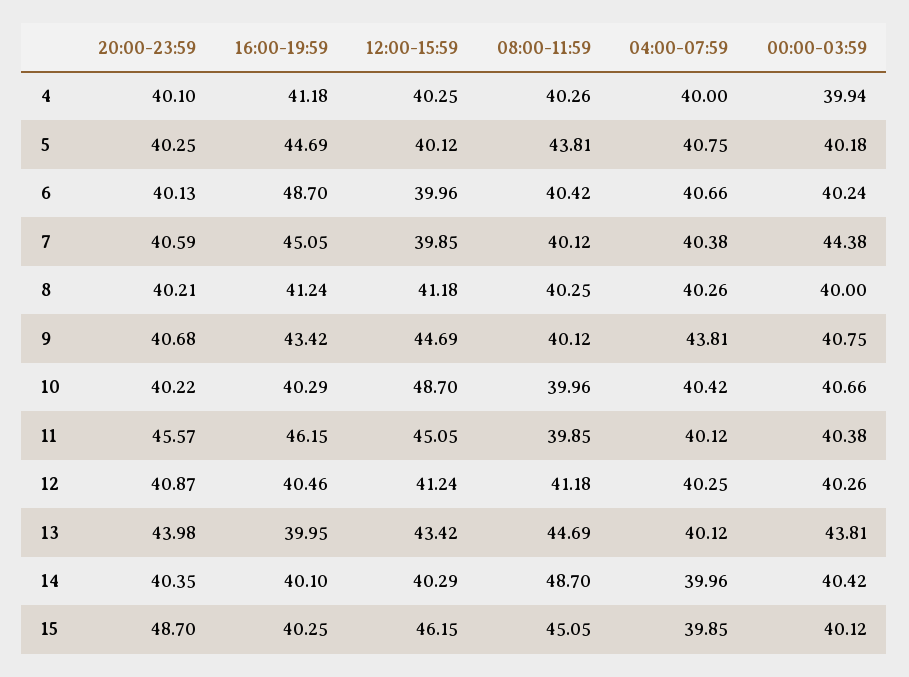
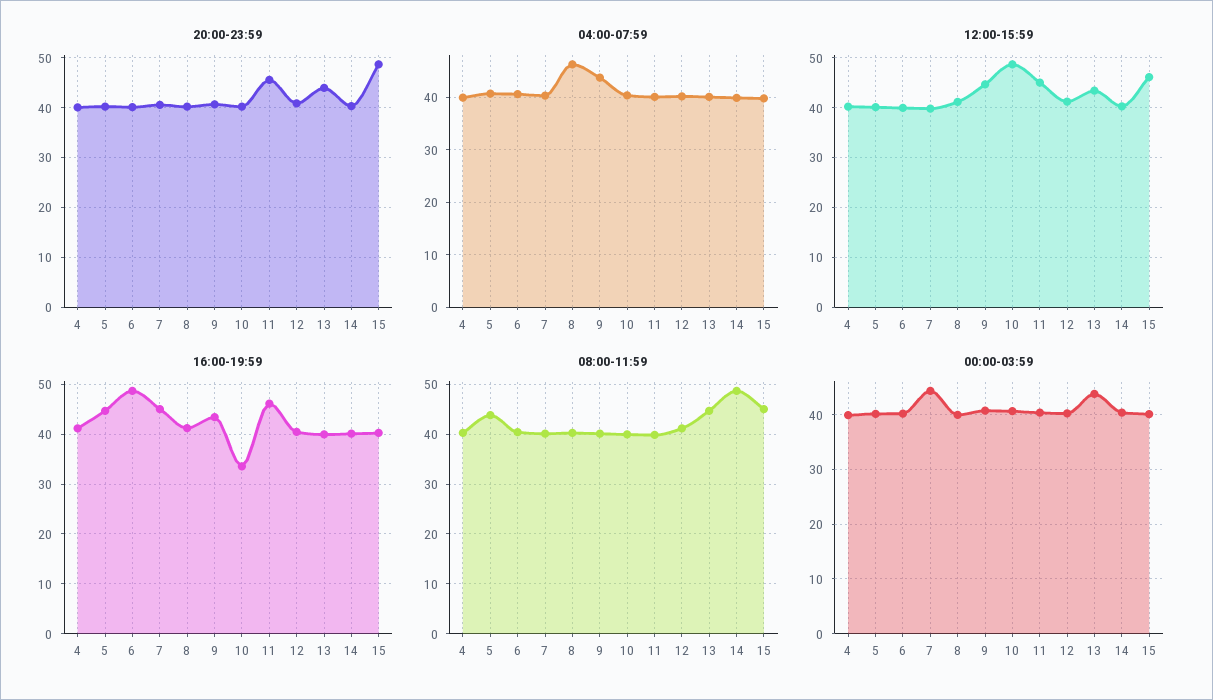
  {
    "20:00-23:59": {
      "4": 40.1,
      "5": 40.25,
      "6": 40.13,
      "7": 40.59,
      "8": 40.21,
      "9": 40.68,
      "10": 40.22,
      "11": 45.57,
      "12": 40.87,
      "13": 43.98,
      "14": 40.35,
      "15": 48.7
    },
    "16:00-19:59": {
      "4": 41.18,
      "5": 44.69,
      "6": 48.7,
      "7": 45.05,
      "8": 41.24,
      "9": 43.42,
-     "10": 40.29,
+     "10": 34,
      "11": 46.15,
      "12": 40.46,
      "13": 39.95,
      "14": 40.1,
      "15": 40.25
    },
    "12:00-15:59": {
      "4": 40.25,
      "5": 40.12,
      "6": 39.96,
      "7": 39.85,
      "8": 41.18,
      "9": 44.69,
      "10": 48.7,
      "11": 45.05,
      "12": 41.24,
      "13": 43.42,
      "14": 40.29,
      "15": 46.15
    },
    "08:00-11:59": {
      "4": 40.26,
      "5": 43.81,
      "6": 40.42,
      "7": 40.12,
      "8": 40.25,
      "9": 40.12,
      "10": 39.96,
      "11": 39.85,
      "12": 41.18,
      "13": 44.69,
      "14": 48.7,
      "15": 45.05
    },
    "04:00-07:59": {
      "4": 40,
      "5": 40.75,
      "6": 40.66,
      "7": 40.38,
-     "8": 40.26,
+     "8": 46,
      "9": 43.81,
      "10": 40.42,
      "11": 40.12,
      "12": 40.25,
      "13": 40.12,
      "14": 39.96,
      "15": 39.85
    },
    "00:00-03:59": {
      "4": 39.94,
      "5": 40.18,
      "6": 40.24,
      "7": 44.38,
      "8": 40,
      "9": 40.75,
      "10": 40.66,
      "11": 40.38,
      "12": 40.26,
      "13": 43.81,
      "14": 40.42,
      "15": 40.12
    }
  }

